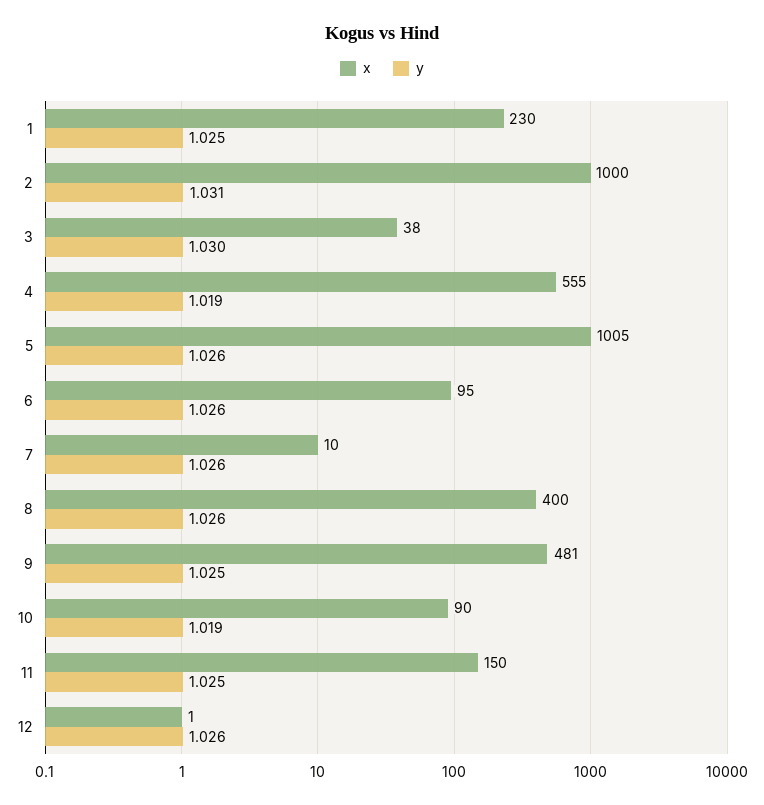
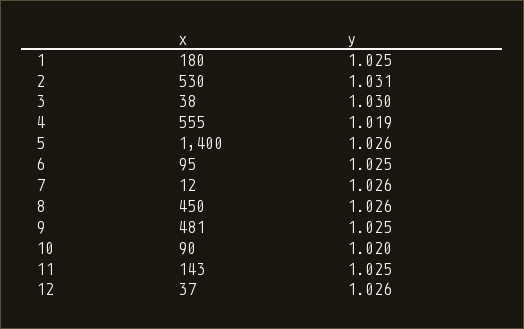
  {
    "x": {
-     "1": 230,
+     "1": 180,
-     "2": 1000,
+     "2": 530,
      "3": 38,
      "4": 555,
-     "5": 1005,
+     "5": 1400,
      "6": 95,
-     "7": 10,
+     "7": 12,
-     "8": 400,
+     "8": 450,
      "9": 481,
      "10": 90,
-     "11": 150,
+     "11": 143,
-     "12": 1
+     "12": 37
    },
    "y": {
      "1": 1.025,
      "2": 1.031,
      "3": 1.03,
      "4": 1.019,
      "5": 1.026,
-     "6": 1.026,
+     "6": 1.025,
      "7": 1.026,
      "8": 1.026,
      "9": 1.025,
-     "10": 1.019,
+     "10": 1.02,
      "11": 1.025,
      "12": 1.026
    }
  }

